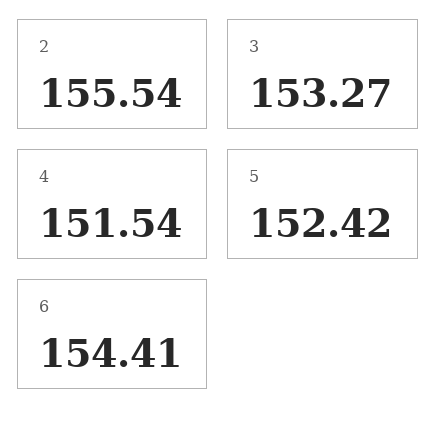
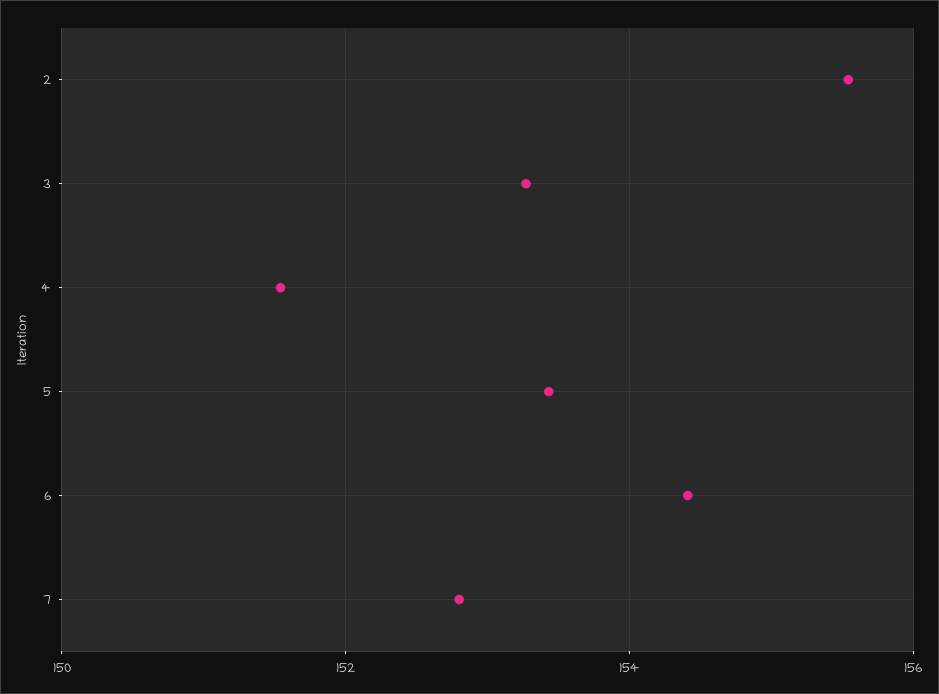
  {
    "2": 155.54,
    "3": 153.27,
    "4": 151.54,
-   "5": 152.42,
+   "5": 153.4,
-   "6": 154.41
+   "6": 154.41,
+   "7": 152.8
  }

